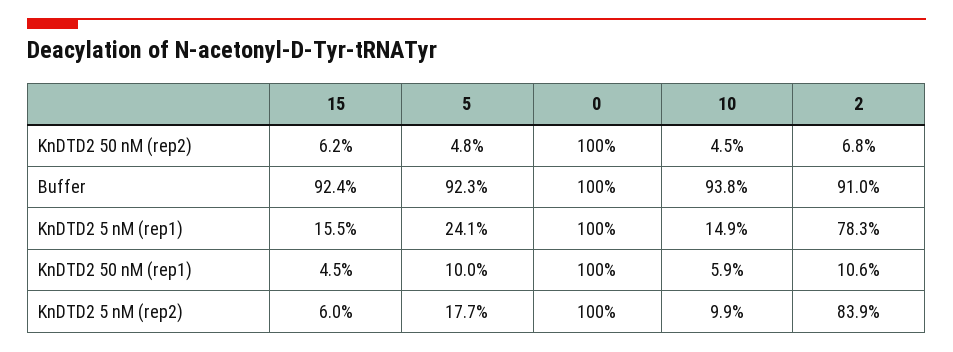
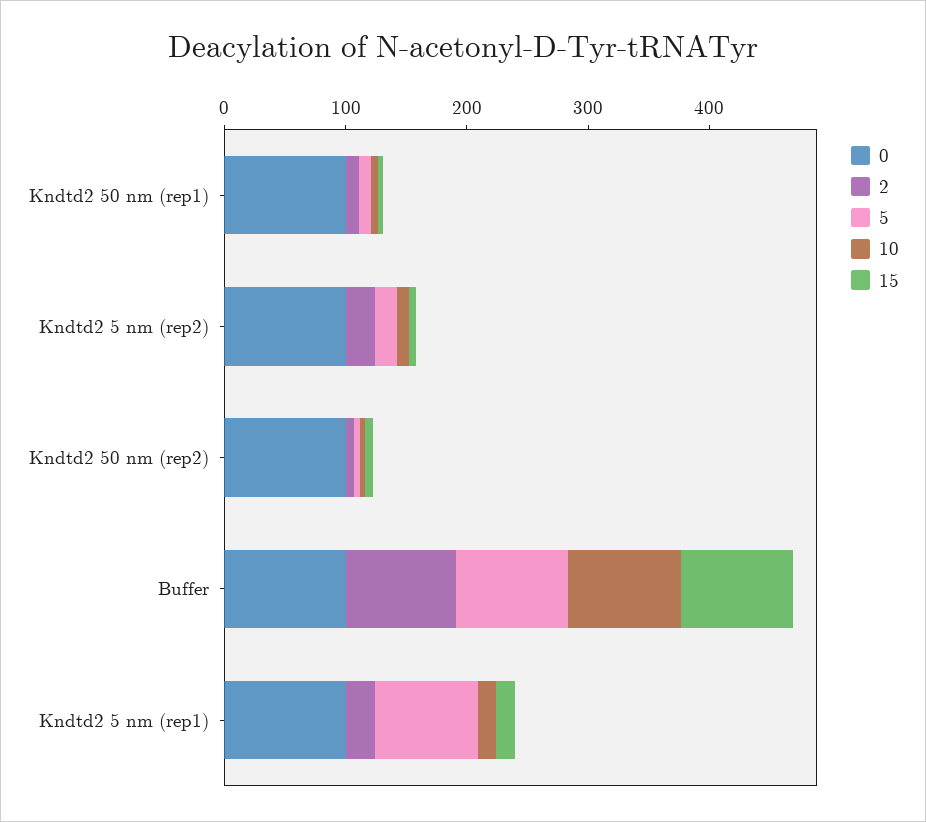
  {
    "15": {
      "KnDTD2 50 nM (rep2)": 6.2,
      "Buffer": 92.4,
      "KnDTD2 5 nM (rep1)": 15.5,
      "KnDTD2 50 nM (rep1)": 4.5,
      "KnDTD2 5 nM (rep2)": 6
    },
    "5": {
      "KnDTD2 50 nM (rep2)": 4.8,
      "Buffer": 92.3,
-     "KnDTD2 5 nM (rep1)": 24.1,
+     "KnDTD2 5 nM (rep1)": 80,
      "KnDTD2 50 nM (rep1)": 10,
      "KnDTD2 5 nM (rep2)": 17.7
    },
    "0": {
      "KnDTD2 50 nM (rep2)": 100,
      "Buffer": 100,
      "KnDTD2 5 nM (rep1)": 100,
      "KnDTD2 50 nM (rep1)": 100,
      "KnDTD2 5 nM (rep2)": 100
    },
    "10": {
      "KnDTD2 50 nM (rep2)": 4.5,
      "Buffer": 93.8,
      "KnDTD2 5 nM (rep1)": 14.9,
      "KnDTD2 50 nM (rep1)": 5.9,
      "KnDTD2 5 nM (rep2)": 9.9
    },
    "2": {
      "KnDTD2 50 nM (rep2)": 6.8,
      "Buffer": 91,
-     "KnDTD2 5 nM (rep1)": 78.3,
+     "KnDTD2 5 nM (rep1)": 20,
      "KnDTD2 50 nM (rep1)": 10.6,
-     "KnDTD2 5 nM (rep2)": 83.9
+     "KnDTD2 5 nM (rep2)": 20
    }
  }

